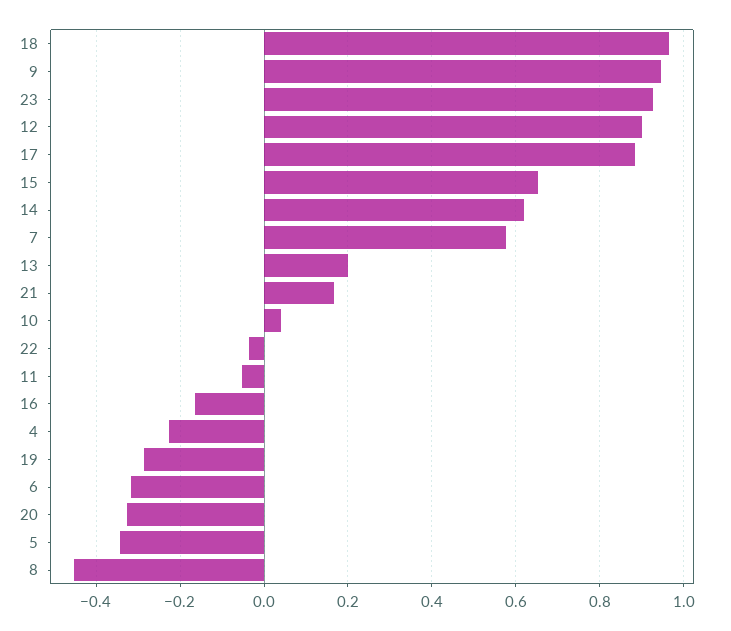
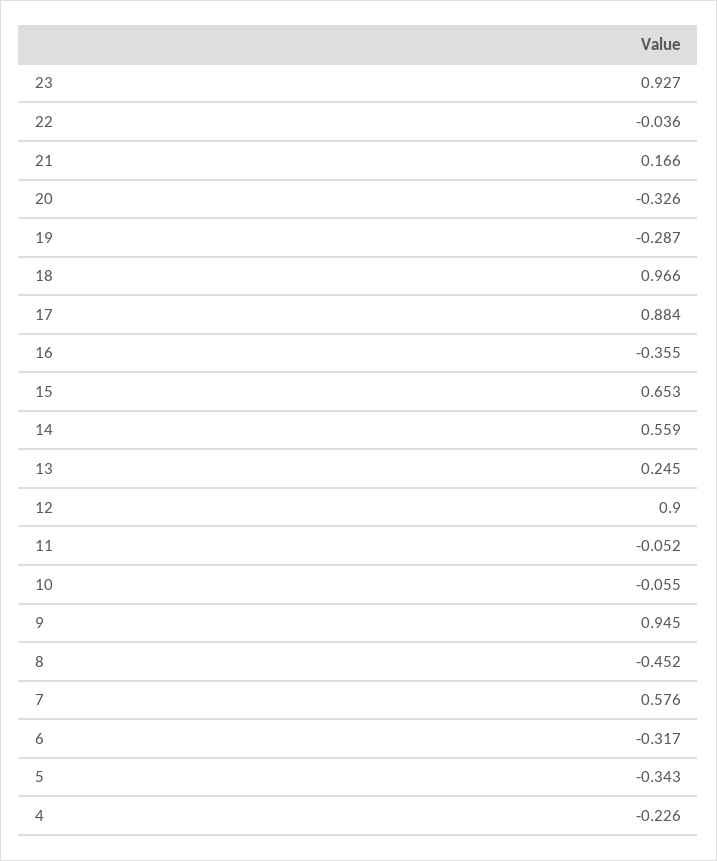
  {
    "18": 0.966,
    "9": 0.945,
    "23": 0.927,
    "12": 0.9,
    "17": 0.884,
    "15": 0.653,
-   "14": 0.62,
+   "14": 0.559,
    "7": 0.576,
-   "13": 0.2,
+   "13": 0.245,
    "21": 0.166,
-   "10": 0.04,
+   "10": -0.055,
    "22": -0.036,
    "11": -0.052,
-   "16": -0.16,
+   "16": -0.355,
    "4": -0.226,
    "19": -0.287,
    "6": -0.317,
    "20": -0.326,
    "5": -0.343,
    "8": -0.452
  }

